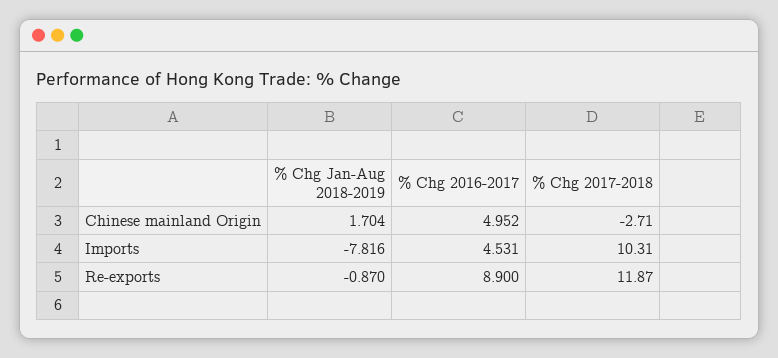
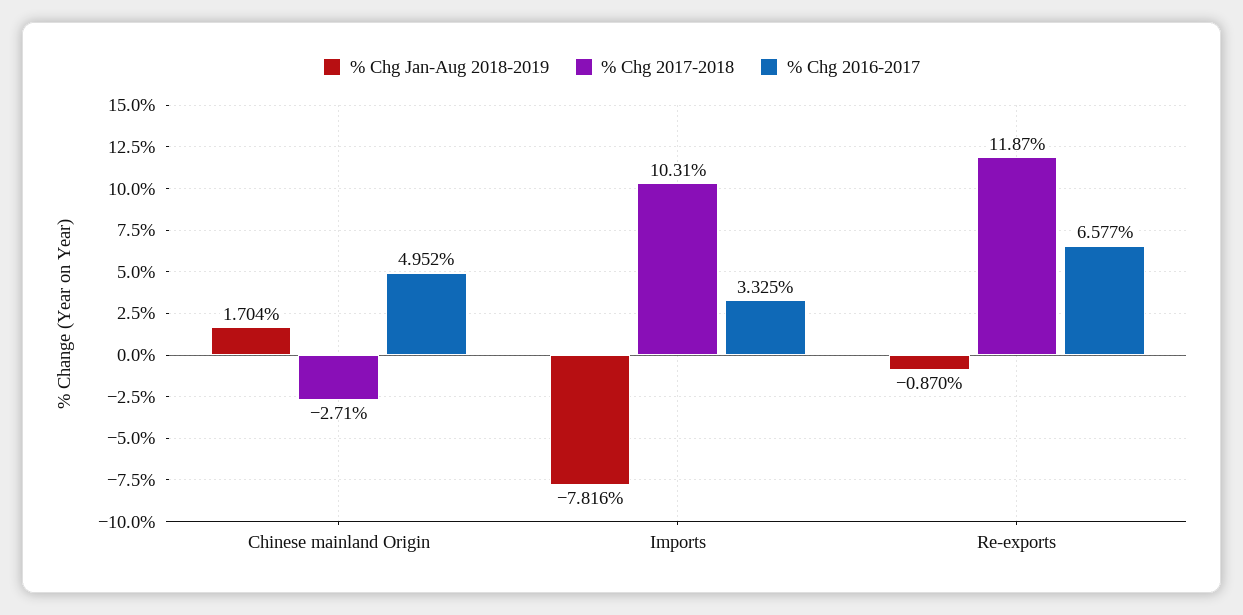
  {
    "% Chg Jan-Aug 2018-2019": {
      "Chinese mainland Origin": 1.704,
      "Imports": -7.816,
      "Re-exports": -0.87
    },
    "% Chg 2016-2017": {
      "Chinese mainland Origin": 4.952,
-     "Imports": 4.531,
+     "Imports": 3.325,
-     "Re-exports": 8.9
+     "Re-exports": 6.577
    },
    "% Chg 2017-2018": {
      "Chinese mainland Origin": -2.71,
      "Imports": 10.31,
      "Re-exports": 11.87
    }
  }

